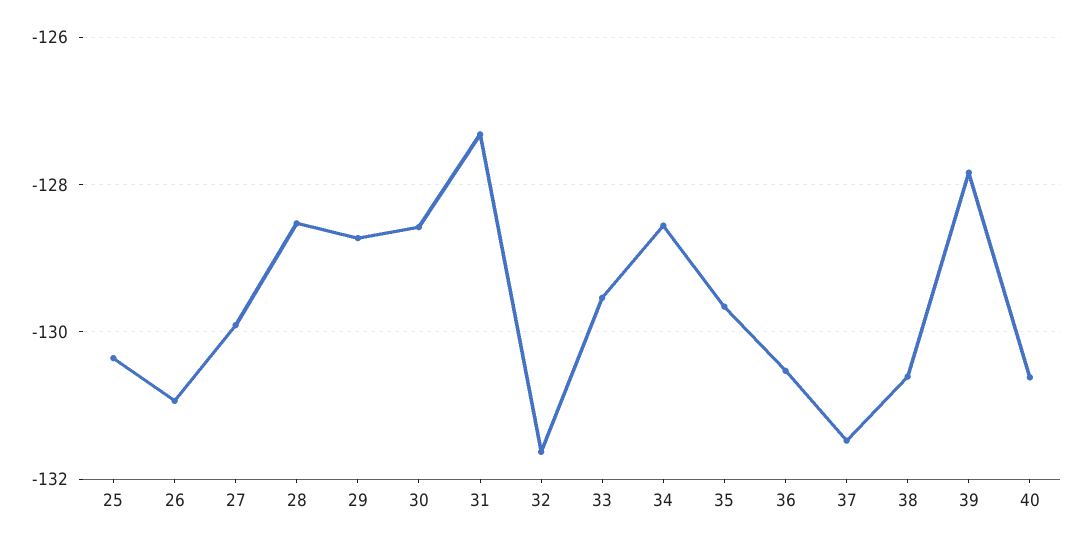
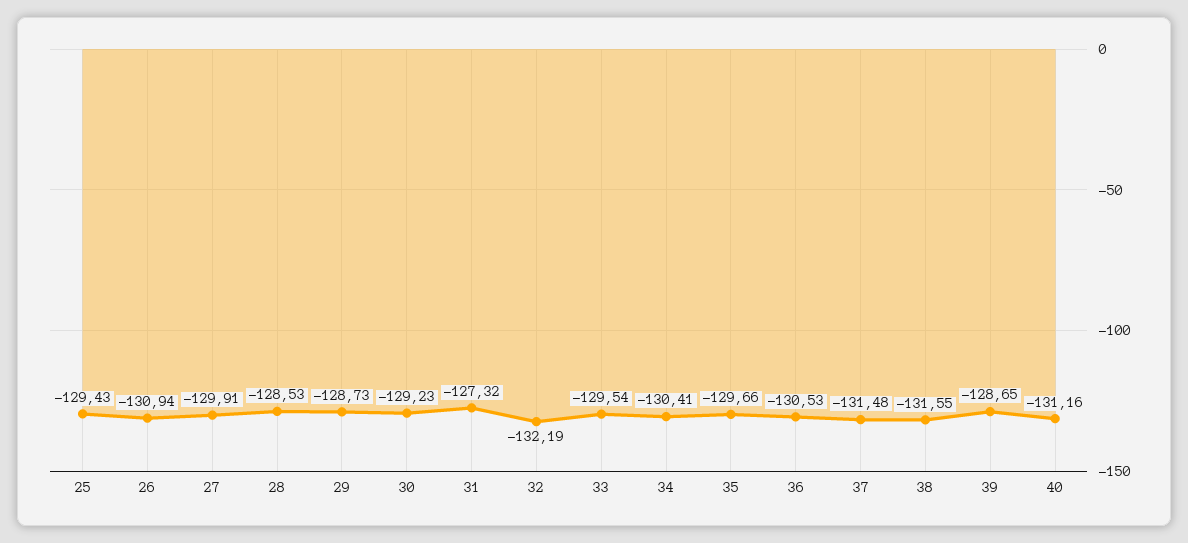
  {
-   "25": -130.4,
+   "25": -129.43,
    "26": -130.94,
    "27": -129.91,
    "28": -128.53,
    "29": -128.73,
-   "30": -128.6,
+   "30": -129.23,
    "31": -127.32,
-   "32": -131.6,
+   "32": -132.19,
    "33": -129.54,
-   "34": -128.6,
+   "34": -130.41,
    "35": -129.66,
    "36": -130.53,
    "37": -131.48,
-   "38": -130.6,
+   "38": -131.55,
-   "39": -127.8,
+   "39": -128.65,
-   "40": -130.6
+   "40": -131.16
  }

